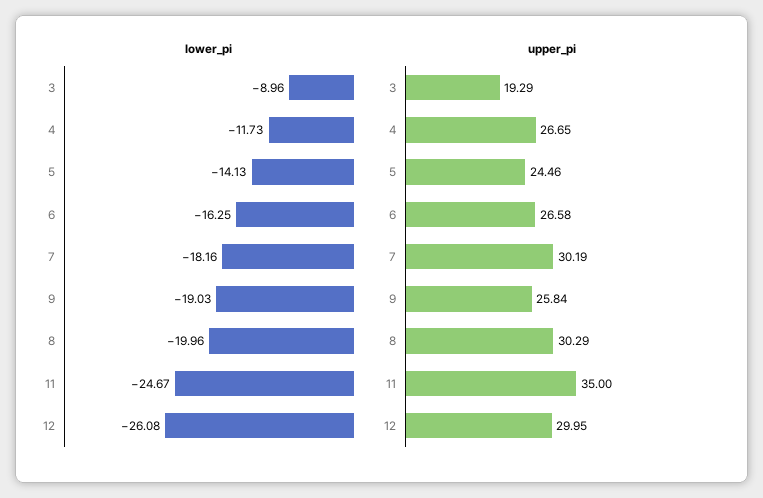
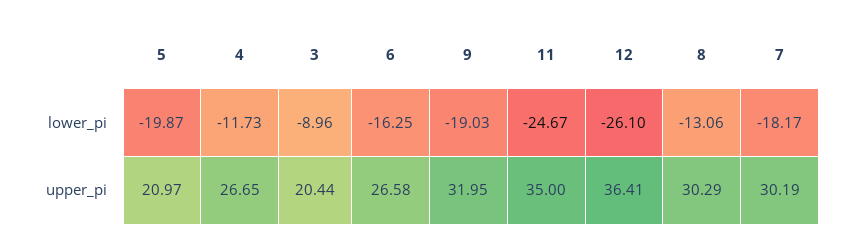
  {
    "lower_pi": {
      "3": -8.96,
      "4": -11.73,
-     "5": -14.13,
+     "5": -19.87,
      "6": -16.25,
-     "7": -18.16,
+     "7": -18.17,
      "9": -19.03,
-     "8": -19.96,
+     "8": -13.06,
      "11": -24.67,
-     "12": -26.08
+     "12": -26.1
    },
    "upper_pi": {
-     "3": 19.29,
+     "3": 20.44,
      "4": 26.65,
-     "5": 24.46,
+     "5": 20.97,
      "6": 26.58,
      "7": 30.19,
-     "9": 25.84,
+     "9": 31.95,
      "8": 30.29,
      "11": 35,
-     "12": 29.95
+     "12": 36.41
    }
  }

